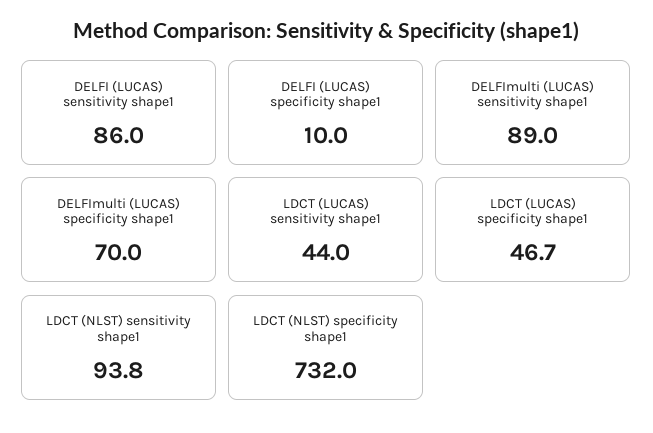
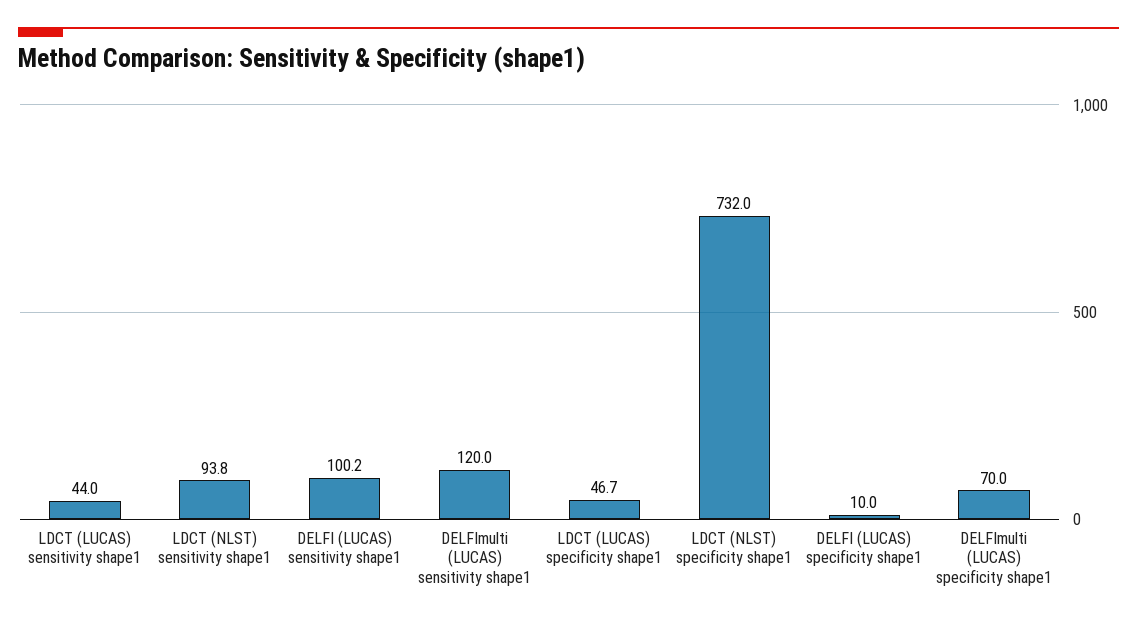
  {
-   "DELFI (LUCAS) sensitivity shape1": 86,
+   "DELFI (LUCAS) sensitivity shape1": 100.2,
    "DELFI (LUCAS) specificity shape1": 10,
-   "DELFImulti (LUCAS) sensitivity shape1": 89,
+   "DELFImulti (LUCAS) sensitivity shape1": 120,
    "DELFImulti (LUCAS) specificity shape1": 70,
    "LDCT (LUCAS) sensitivity shape1": 44,
    "LDCT (LUCAS) specificity shape1": 46.7,
    "LDCT (NLST) sensitivity shape1": 93.8,
    "LDCT (NLST) specificity shape1": 732
  }

